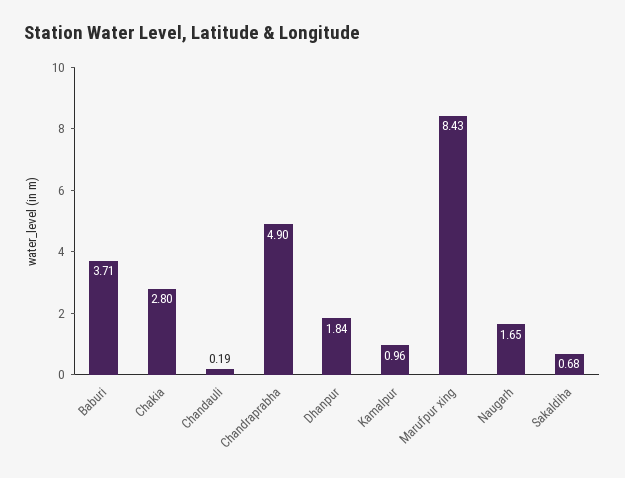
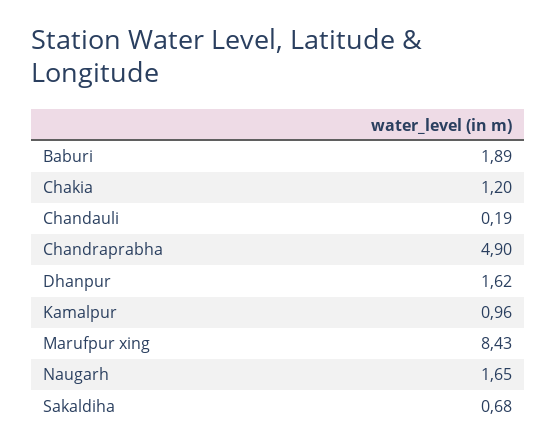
  {
-   "Baburi": 3.71,
+   "Baburi": 1.89,
-   "Chakia": 2.8,
+   "Chakia": 1.2,
    "Chandauli": 0.19,
    "Chandraprabha": 4.9,
-   "Dhanpur": 1.84,
+   "Dhanpur": 1.62,
    "Kamalpur": 0.96,
    "Marufpur xing": 8.43,
    "Naugarh": 1.65,
    "Sakaldiha": 0.68
  }

